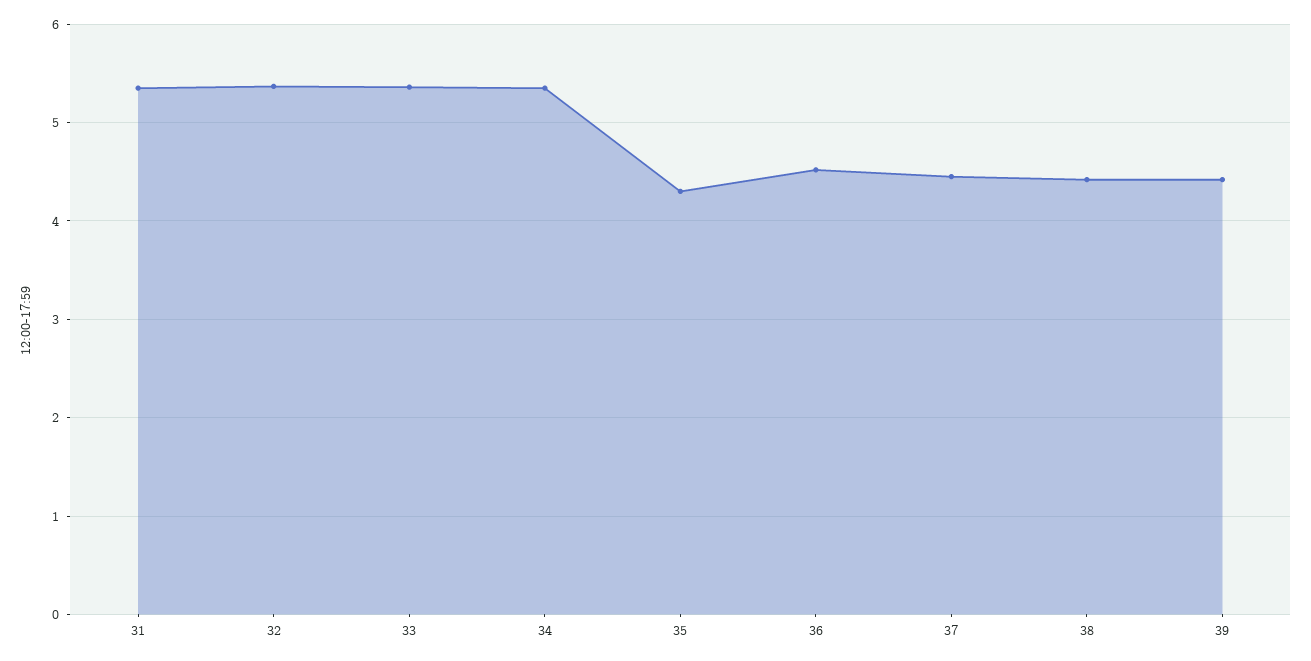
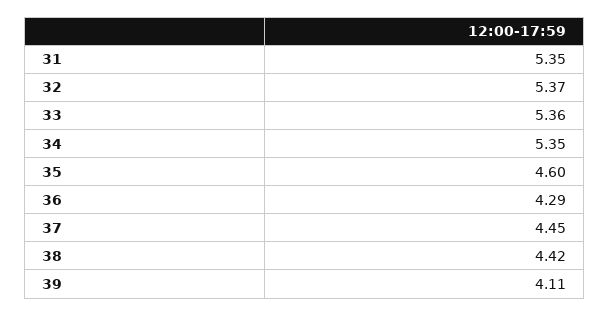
  {
    "31": 5.35,
    "32": 5.37,
    "33": 5.36,
    "34": 5.35,
-   "35": 4.3,
+   "35": 4.6,
-   "36": 4.5,
+   "36": 4.29,
    "37": 4.45,
    "38": 4.42,
-   "39": 4.4
+   "39": 4.11
  }

